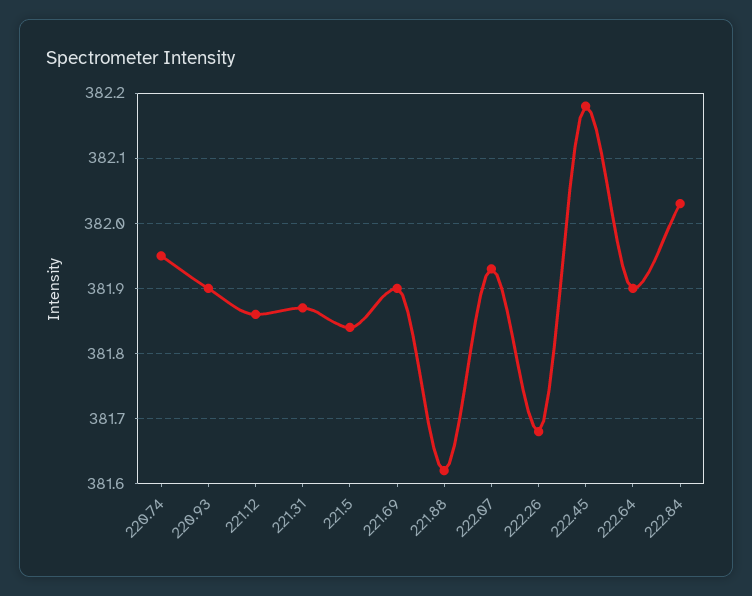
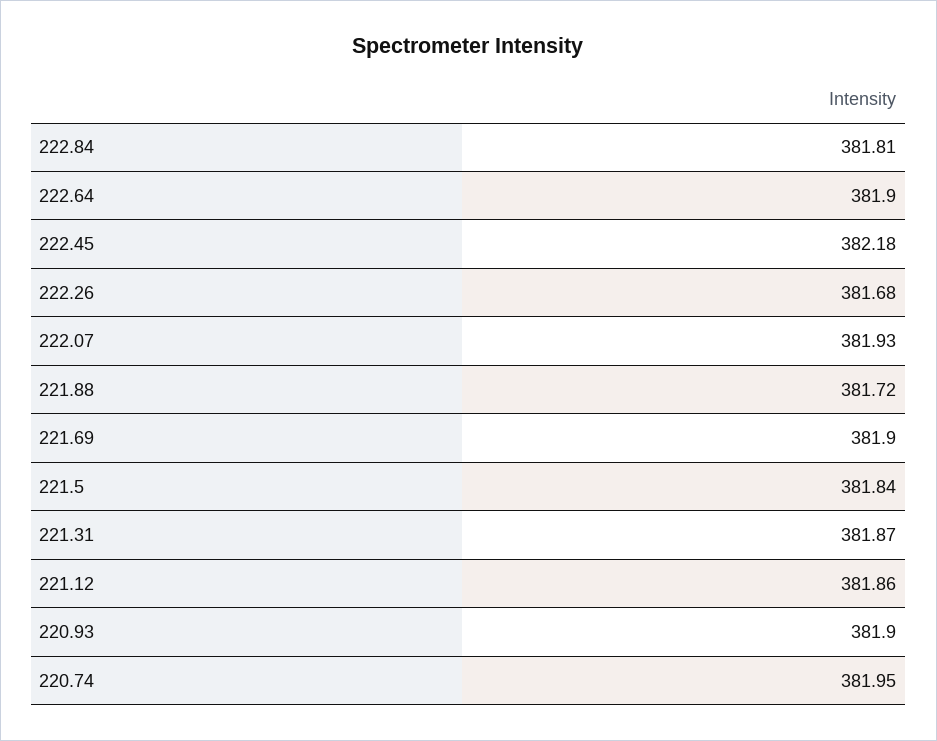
  {
    "220.74": 381.95,
    "220.93": 381.9,
    "221.12": 381.86,
    "221.31": 381.87,
    "221.5": 381.84,
    "221.69": 381.9,
-   "221.88": 381.62,
+   "221.88": 381.72,
    "222.07": 381.93,
    "222.26": 381.68,
    "222.45": 382.18,
    "222.64": 381.9,
-   "222.84": 382.03
+   "222.84": 381.81
  }

